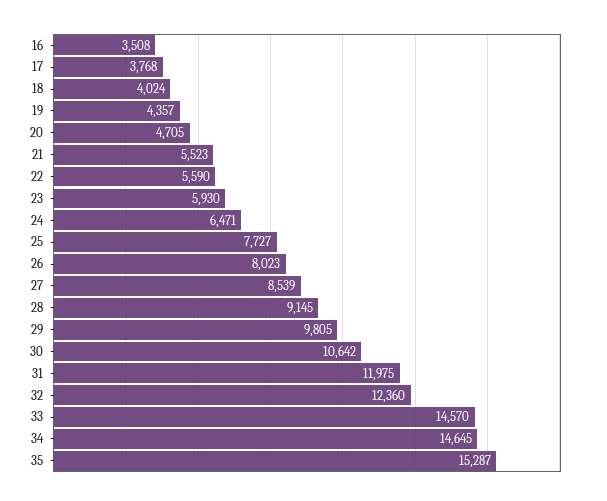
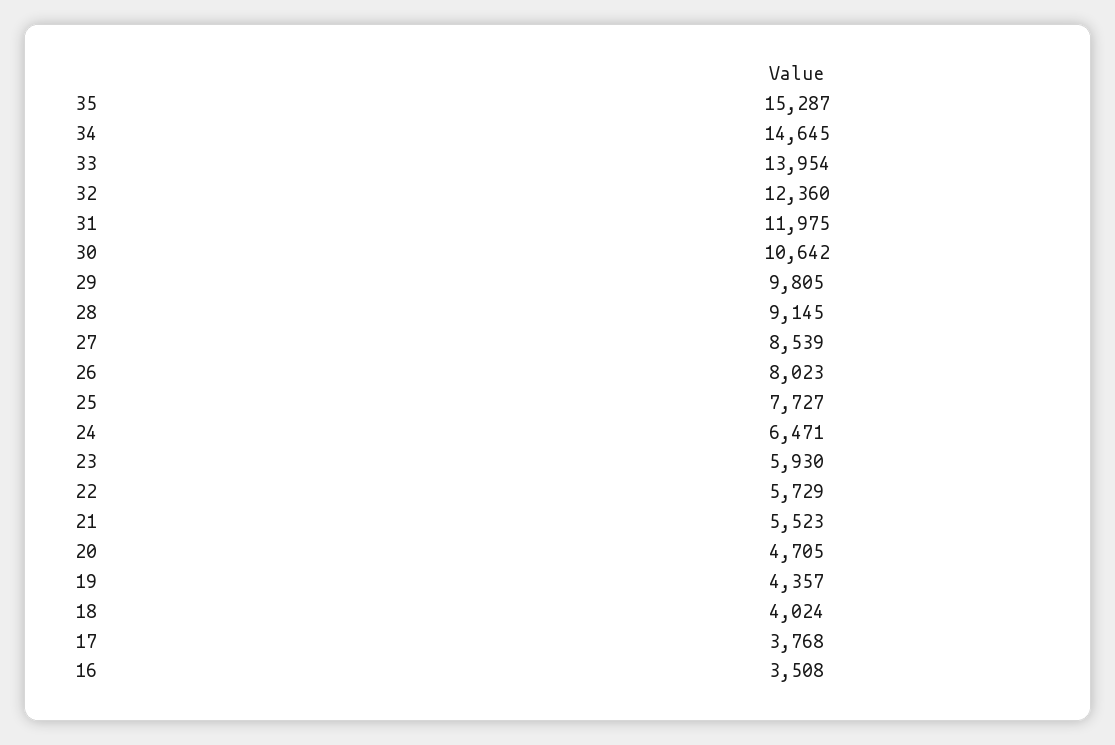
  {
    "16": 3508,
    "17": 3768,
    "18": 4024,
    "19": 4357,
    "20": 4705,
    "21": 5523,
-   "22": 5590,
+   "22": 5729,
    "23": 5930,
    "24": 6471,
    "25": 7727,
    "26": 8023,
    "27": 8539,
    "28": 9145,
    "29": 9805,
    "30": 10642,
    "31": 11975,
    "32": 12360,
-   "33": 14570,
+   "33": 13954,
    "34": 14645,
    "35": 15287
  }

